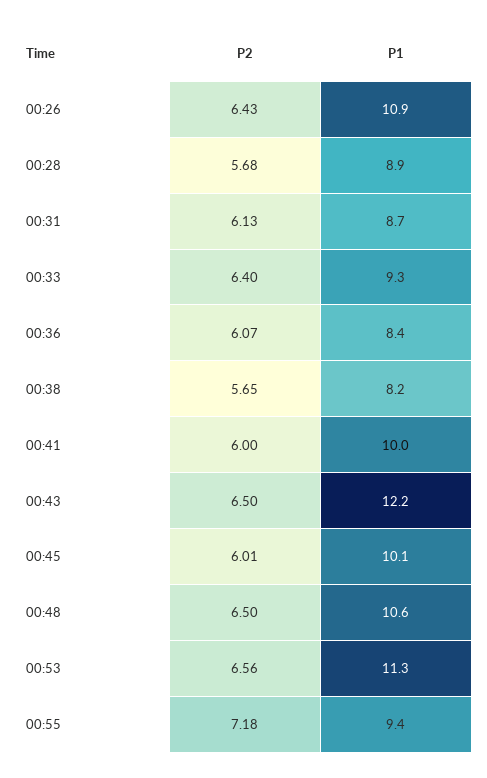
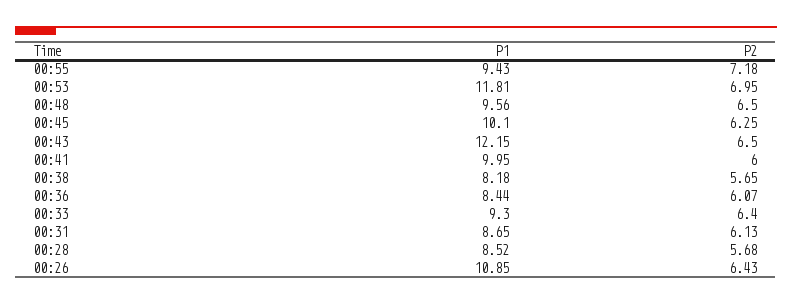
  {
    "P2": {
      "00:26": 6.43,
      "00:28": 5.68,
      "00:31": 6.13,
      "00:33": 6.4,
      "00:36": 6.07,
      "00:38": 5.65,
      "00:41": 6,
      "00:43": 6.5,
-     "00:45": 6.01,
+     "00:45": 6.25,
      "00:48": 6.5,
-     "00:53": 6.56,
+     "00:53": 6.95,
      "00:55": 7.18
    },
    "P1": {
      "00:26": 10.85,
-     "00:28": 8.9,
+     "00:28": 8.52,
      "00:31": 8.65,
      "00:33": 9.3,
      "00:36": 8.44,
      "00:38": 8.18,
      "00:41": 9.95,
      "00:43": 12.15,
      "00:45": 10.1,
-     "00:48": 10.6,
+     "00:48": 9.56,
-     "00:53": 11.3,
+     "00:53": 11.81,
      "00:55": 9.43
    }
  }

